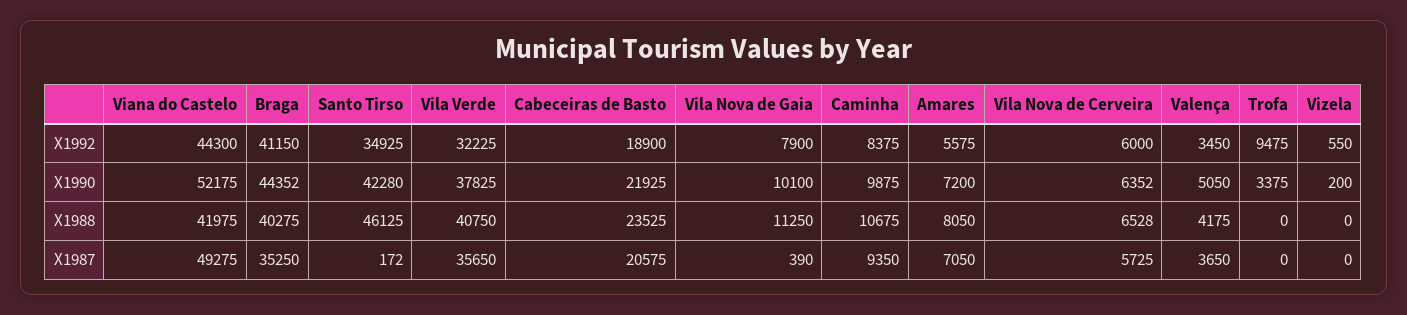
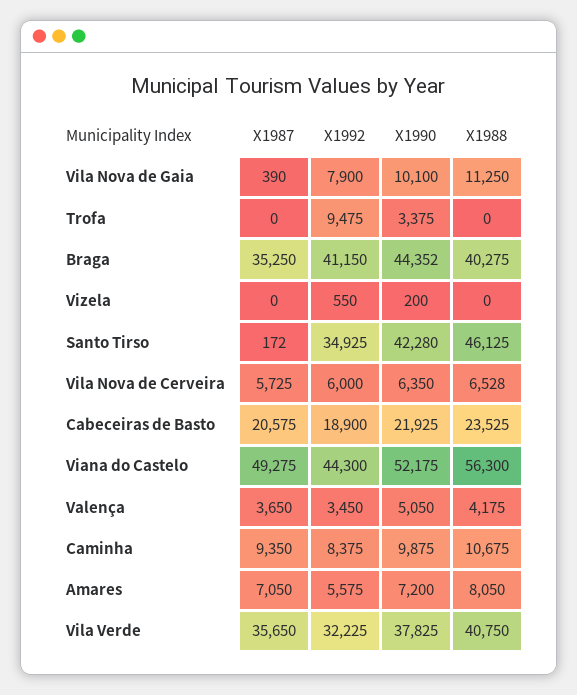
  {
    "Viana do Castelo": {
      "X1992": 44300,
      "X1990": 52175,
-     "X1988": 41975,
+     "X1988": 56300,
      "X1987": 49275
    },
    "Braga": {
      "X1992": 41150,
      "X1990": 44352,
      "X1988": 40275,
      "X1987": 35250
    },
    "Santo Tirso": {
      "X1992": 34925,
      "X1990": 42280,
      "X1988": 46125,
      "X1987": 172
    },
    "Vila Verde": {
      "X1992": 32225,
      "X1990": 37825,
      "X1988": 40750,
      "X1987": 35650
    },
    "Cabeceiras de Basto": {
      "X1992": 18900,
      "X1990": 21925,
      "X1988": 23525,
      "X1987": 20575
    },
    "Vila Nova de Gaia": {
      "X1992": 7900,
      "X1990": 10100,
      "X1988": 11250,
      "X1987": 390
    },
    "Caminha": {
      "X1992": 8375,
      "X1990": 9875,
      "X1988": 10675,
      "X1987": 9350
    },
    "Amares": {
      "X1992": 5575,
      "X1990": 7200,
      "X1988": 8050,
      "X1987": 7050
    },
    "Vila Nova de Cerveira": {
      "X1992": 6000,
-     "X1990": 6352,
+     "X1990": 6350,
      "X1988": 6528,
      "X1987": 5725
    },
    "Valença": {
      "X1992": 3450,
      "X1990": 5050,
      "X1988": 4175,
      "X1987": 3650
    },
    "Trofa": {
      "X1992": 9475,
      "X1990": 3375,
      "X1988": 0,
      "X1987": 0
    },
    "Vizela": {
      "X1992": 550,
      "X1990": 200,
      "X1988": 0,
      "X1987": 0
    }
  }

